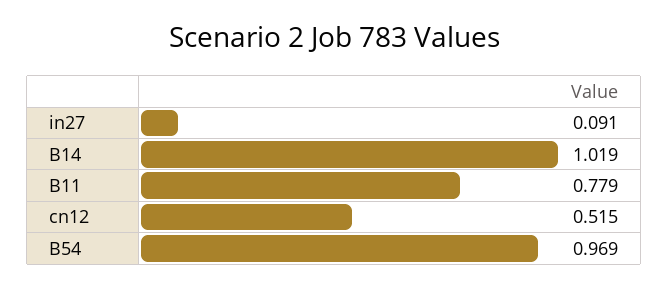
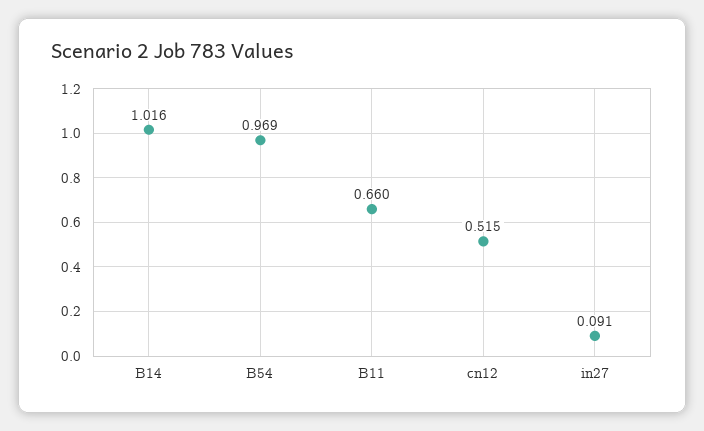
  {
    "in27": 0.091,
-   "B14": 1.019,
+   "B14": 1.016,
-   "B11": 0.779,
+   "B11": 0.66,
    "cn12": 0.515,
    "B54": 0.969
  }

